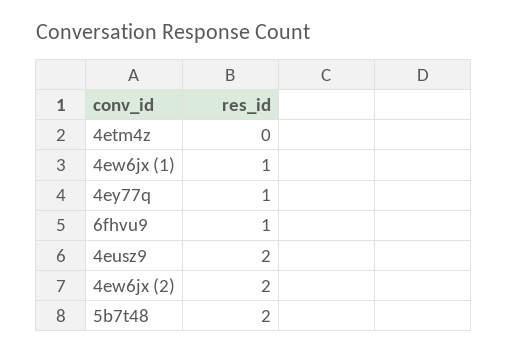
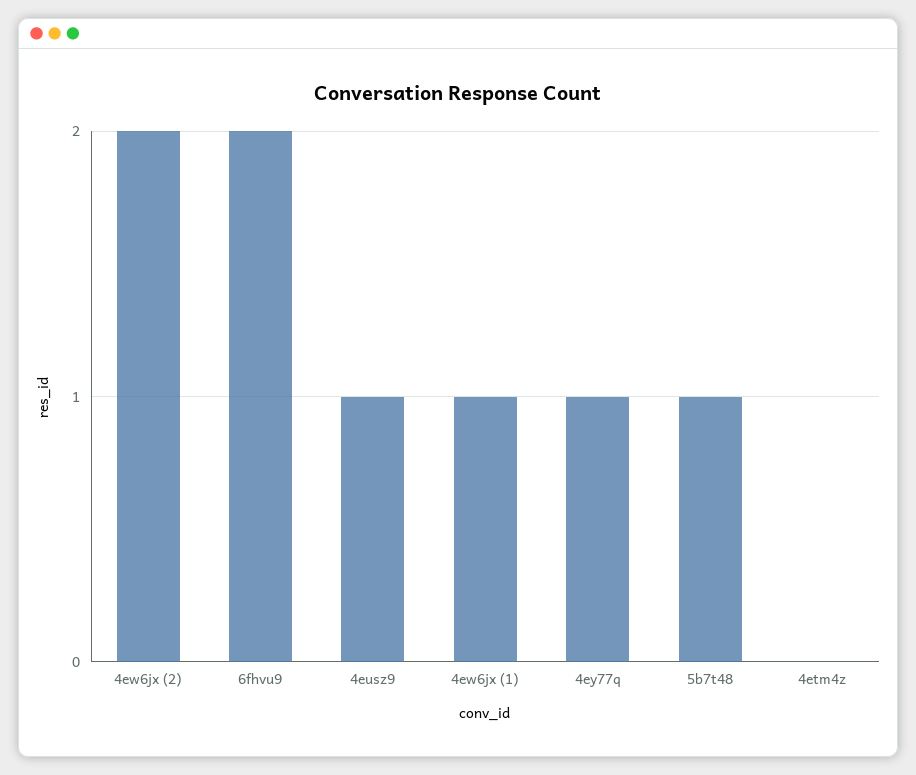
  {
    "4etm4z": 0,
    "4ew6jx (1)": 1,
    "4ey77q": 1,
-   "6fhvu9": 1,
+   "6fhvu9": 2,
-   "4eusz9": 2,
+   "4eusz9": 1,
    "4ew6jx (2)": 2,
-   "5b7t48": 2
+   "5b7t48": 1
  }

